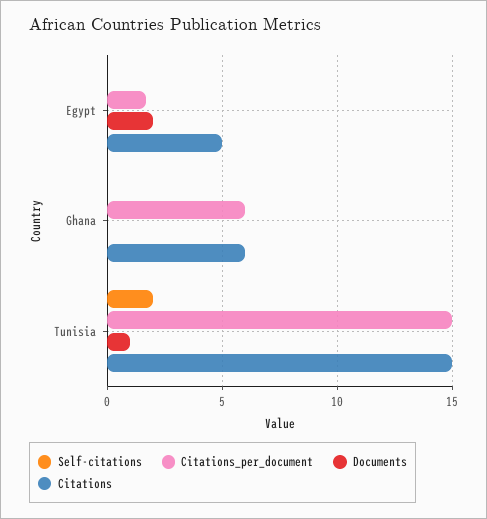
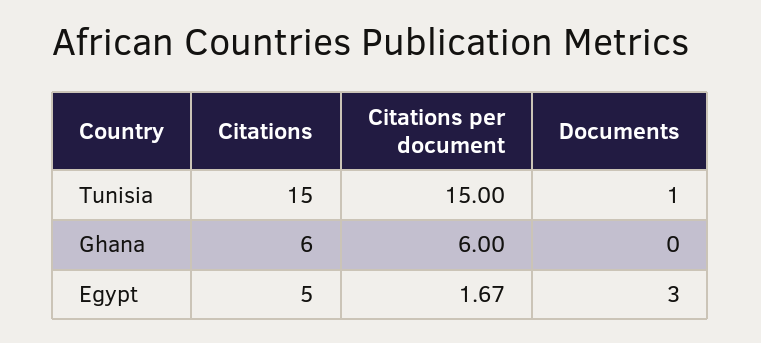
  {
-   "Self-citations": {
-     "Egypt": 0,
-     "Ghana": 0,
-     "Tunisia": 2
-   },
    "Citations_per_document": {
      "Egypt": 1.67,
      "Ghana": 6,
      "Tunisia": 15
    },
    "Documents": {
-     "Egypt": 2,
+     "Egypt": 3,
      "Ghana": 0,
      "Tunisia": 1
    },
    "Citations": {
      "Egypt": 5,
      "Ghana": 6,
      "Tunisia": 15
    }
  }

